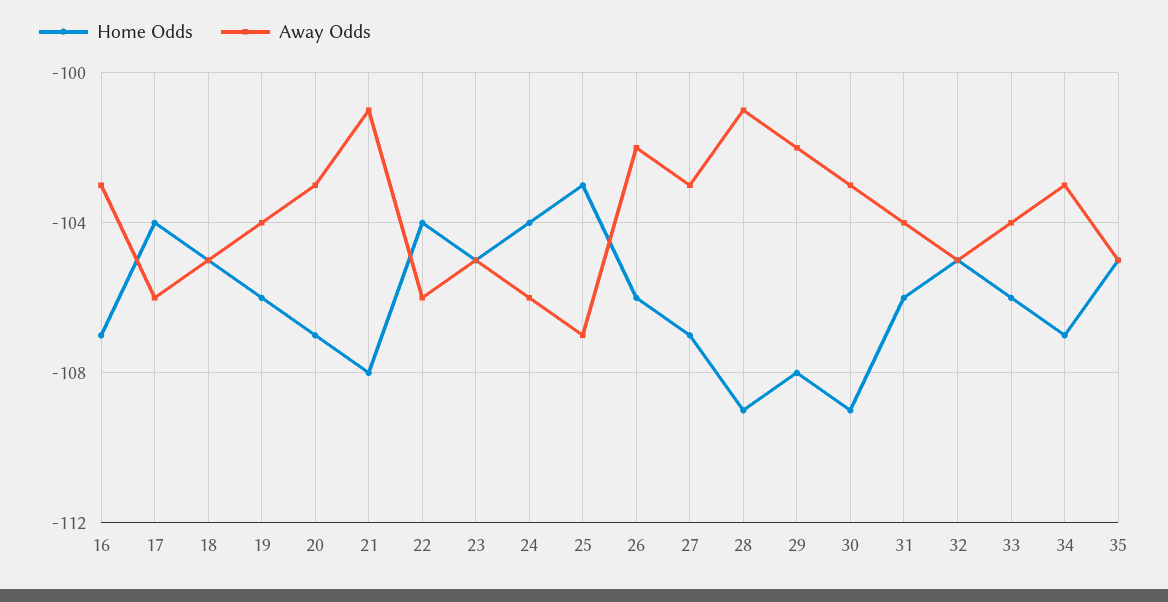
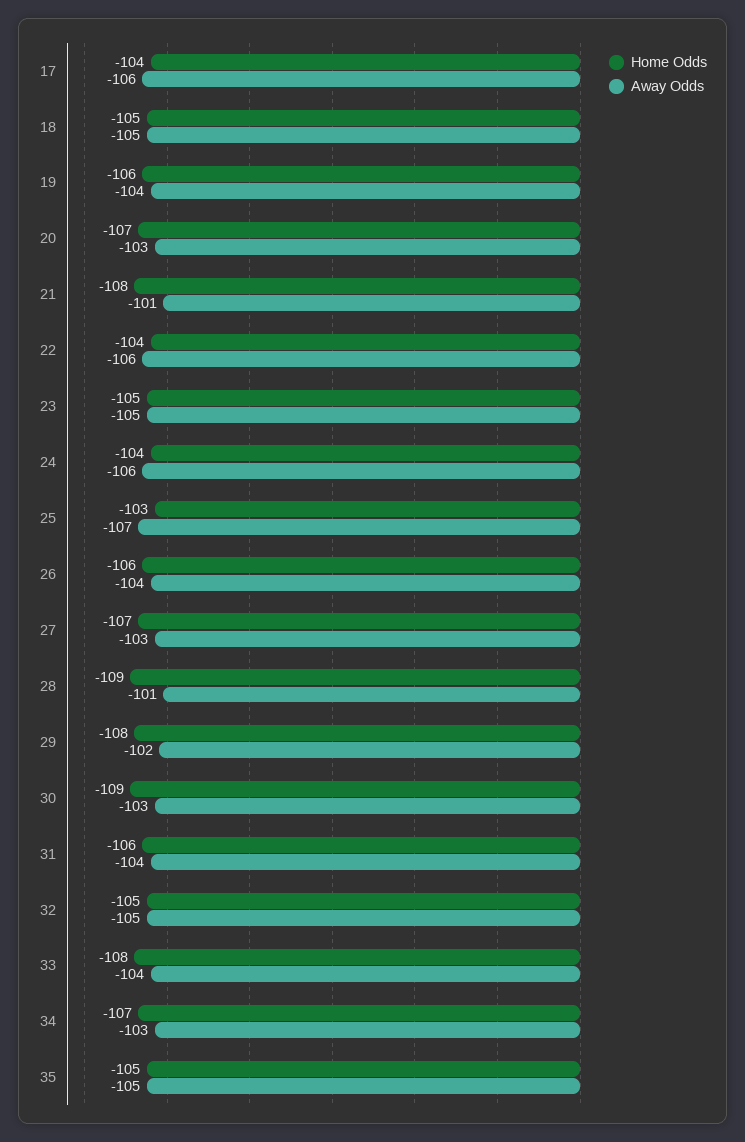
  {
    "Home Odds": {
-     "16": -107,
      "17": -104,
      "18": -105,
      "19": -106,
      "20": -107,
      "21": -108,
      "22": -104,
      "23": -105,
      "24": -104,
      "25": -103,
      "26": -106,
      "27": -107,
      "28": -109,
      "29": -108,
      "30": -109,
      "31": -106,
      "32": -105,
-     "33": -106,
+     "33": -108,
      "34": -107,
      "35": -105
    },
    "Away Odds": {
-     "16": -103,
      "17": -106,
      "18": -105,
      "19": -104,
      "20": -103,
      "21": -101,
      "22": -106,
      "23": -105,
      "24": -106,
      "25": -107,
-     "26": -102,
+     "26": -104,
      "27": -103,
      "28": -101,
      "29": -102,
      "30": -103,
      "31": -104,
      "32": -105,
      "33": -104,
      "34": -103,
      "35": -105
    }
  }

